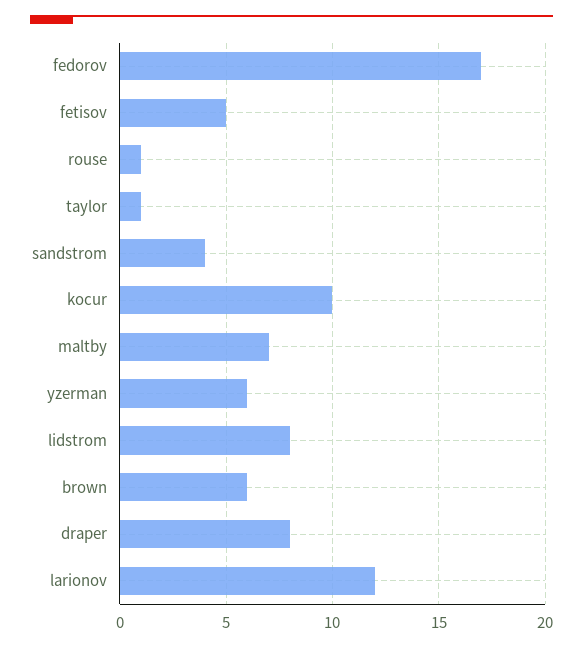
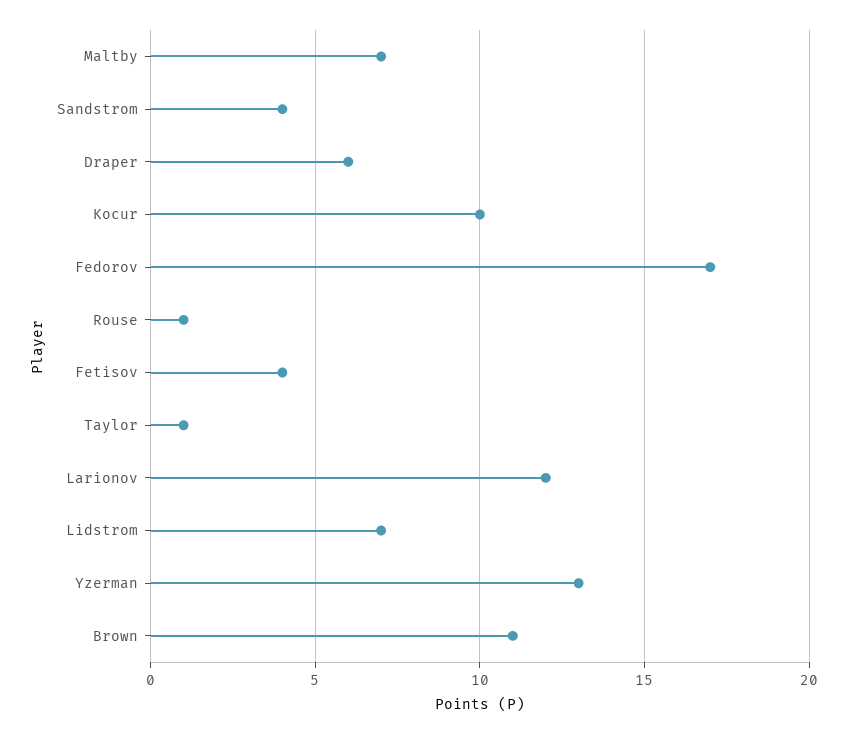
  {
    "fedorov": 17,
-   "fetisov": 5,
+   "fetisov": 4,
    "rouse": 1,
    "taylor": 1,
    "sandstrom": 4,
    "kocur": 10,
    "maltby": 7,
-   "yzerman": 6,
+   "yzerman": 13,
-   "lidstrom": 8,
+   "lidstrom": 7,
-   "brown": 6,
+   "brown": 11,
-   "draper": 8,
+   "draper": 6,
    "larionov": 12
  }

